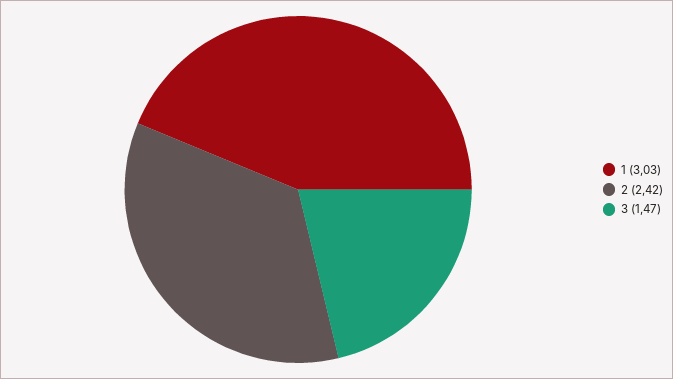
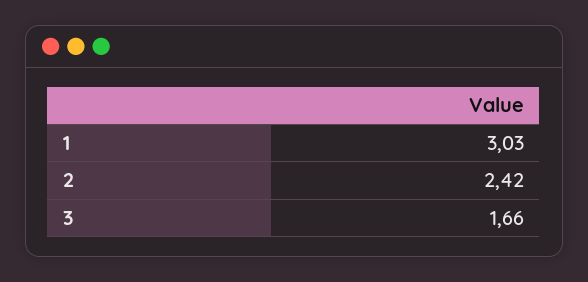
  {
    "1": 3.03,
    "2": 2.42,
-   "3": 1.47
+   "3": 1.66
  }

